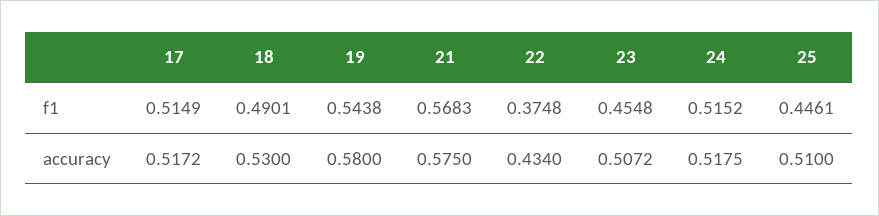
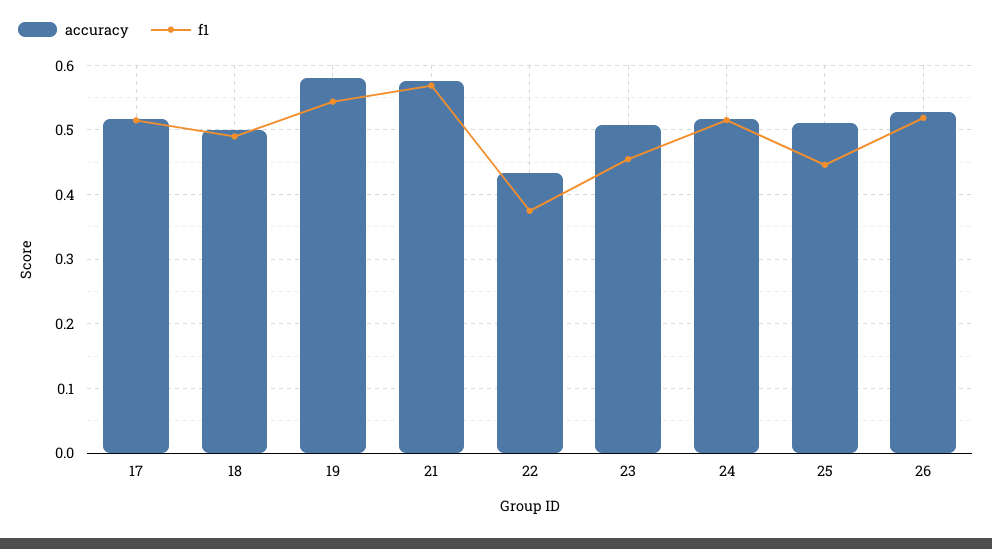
  {
    "f1": {
      "17": 0.5149,
      "18": 0.4901,
      "19": 0.5438,
      "21": 0.5683,
      "22": 0.3748,
      "23": 0.4548,
      "24": 0.5152,
-     "25": 0.4461
+     "25": 0.4461,
+     "26": 0.52
    },
    "accuracy": {
      "17": 0.5172,
-     "18": 0.53,
+     "18": 0.5,
      "19": 0.58,
      "21": 0.575,
      "22": 0.434,
      "23": 0.5072,
      "24": 0.5175,
-     "25": 0.51
+     "25": 0.51,
+     "26": 0.53
    }
  }

